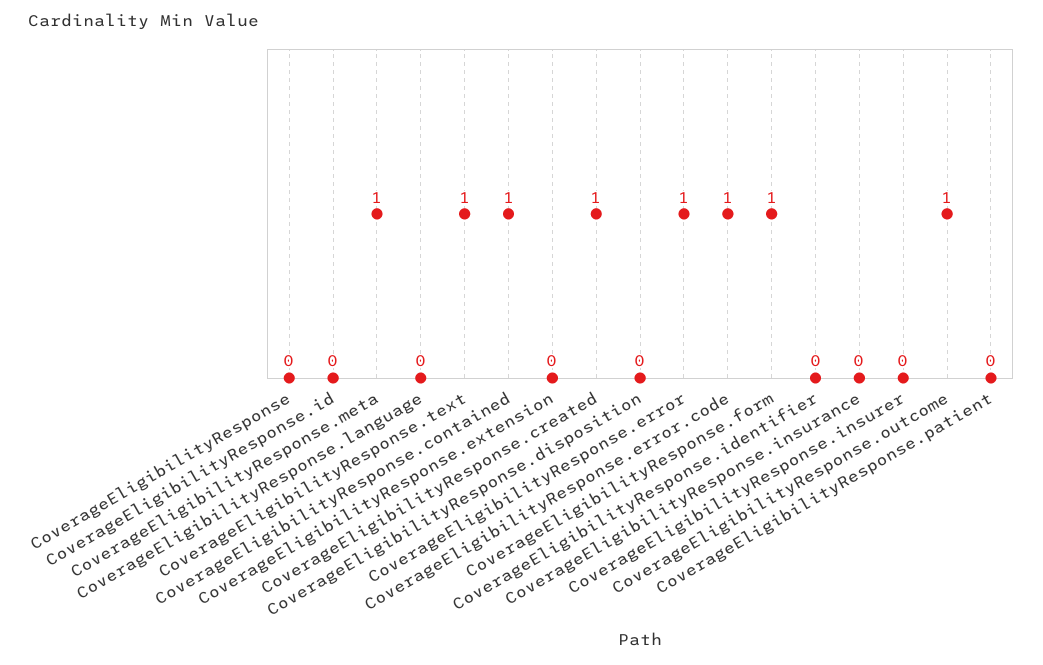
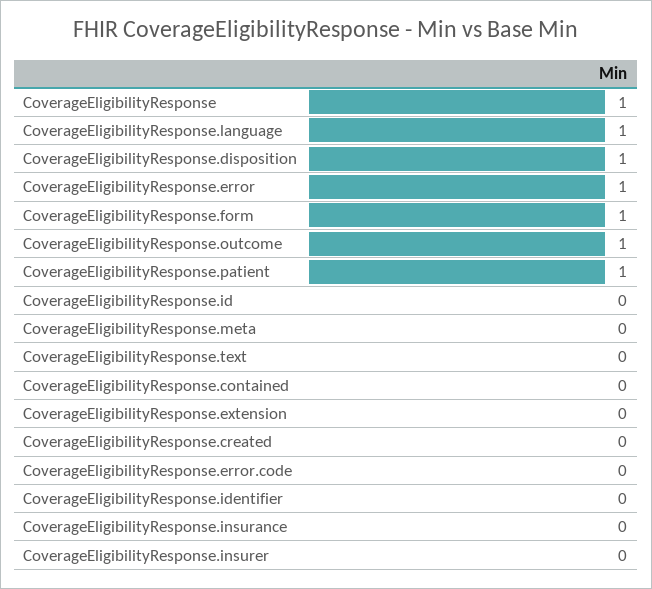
  {
-   "CoverageEligibilityResponse": 0,
+   "CoverageEligibilityResponse": 1,
    "CoverageEligibilityResponse.id": 0,
-   "CoverageEligibilityResponse.meta": 1,
+   "CoverageEligibilityResponse.meta": 0,
-   "CoverageEligibilityResponse.language": 0,
+   "CoverageEligibilityResponse.language": 1,
-   "CoverageEligibilityResponse.text": 1,
+   "CoverageEligibilityResponse.text": 0,
-   "CoverageEligibilityResponse.contained": 1,
+   "CoverageEligibilityResponse.contained": 0,
    "CoverageEligibilityResponse.extension": 0,
-   "CoverageEligibilityResponse.created": 1,
+   "CoverageEligibilityResponse.created": 0,
-   "CoverageEligibilityResponse.disposition": 0,
+   "CoverageEligibilityResponse.disposition": 1,
    "CoverageEligibilityResponse.error": 1,
-   "CoverageEligibilityResponse.error.code": 1,
+   "CoverageEligibilityResponse.error.code": 0,
    "CoverageEligibilityResponse.form": 1,
    "CoverageEligibilityResponse.identifier": 0,
    "CoverageEligibilityResponse.insurance": 0,
    "CoverageEligibilityResponse.insurer": 0,
    "CoverageEligibilityResponse.outcome": 1,
-   "CoverageEligibilityResponse.patient": 0
+   "CoverageEligibilityResponse.patient": 1
  }

